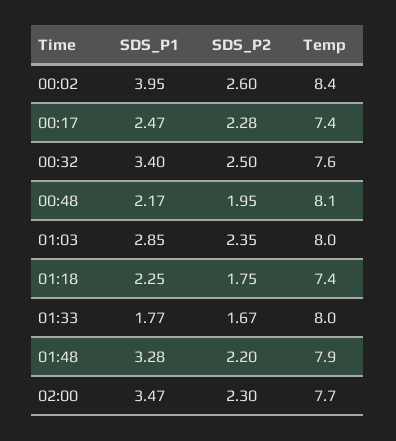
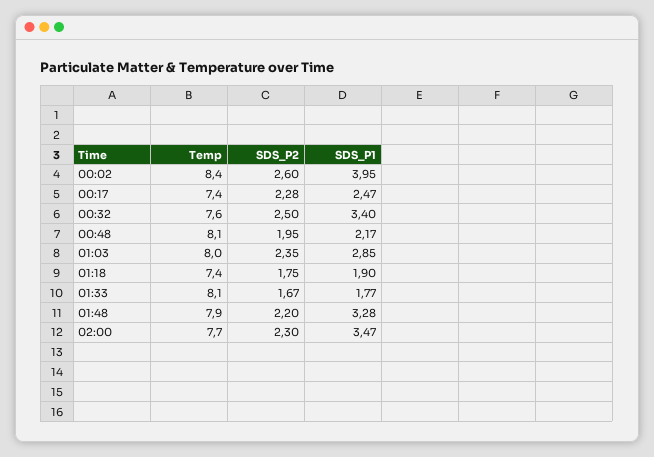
  {
    "SDS_P1": {
      "00:02": 3.95,
      "00:17": 2.47,
      "00:32": 3.4,
      "00:48": 2.17,
      "01:03": 2.85,
-     "01:18": 2.25,
+     "01:18": 1.9,
      "01:33": 1.77,
      "01:48": 3.28,
      "02:00": 3.47
    },
    "SDS_P2": {
      "00:02": 2.6,
      "00:17": 2.28,
      "00:32": 2.5,
      "00:48": 1.95,
      "01:03": 2.35,
      "01:18": 1.75,
      "01:33": 1.67,
      "01:48": 2.2,
      "02:00": 2.3
    },
    "Temp": {
      "00:02": 8.4,
      "00:17": 7.4,
      "00:32": 7.6,
      "00:48": 8.1,
      "01:03": 8,
      "01:18": 7.4,
-     "01:33": 8,
+     "01:33": 8.1,
      "01:48": 7.9,
      "02:00": 7.7
    }
  }

